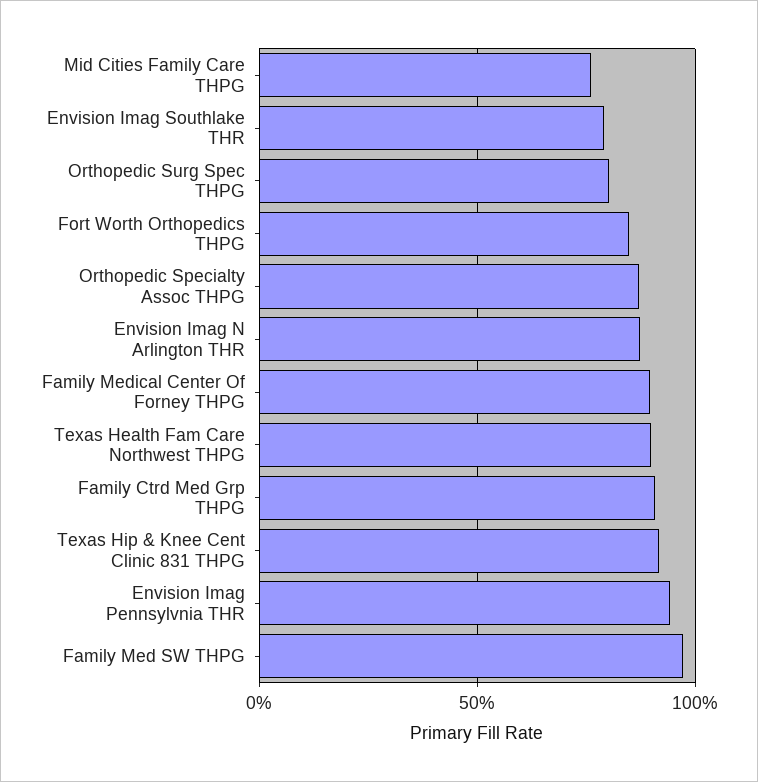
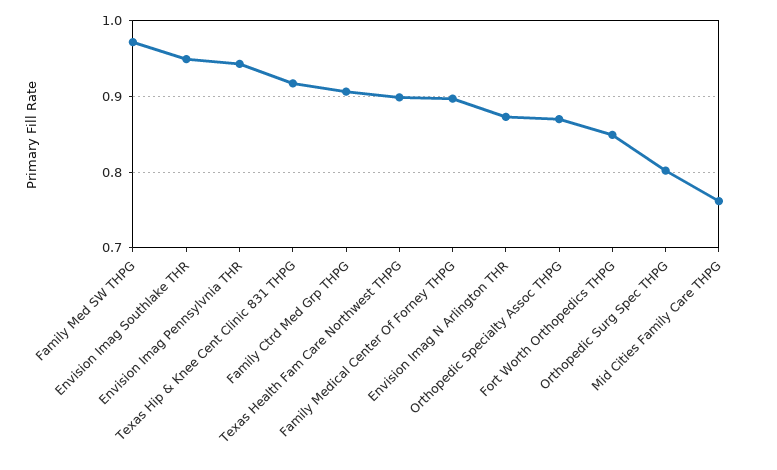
  {
    "Mid Cities Family Care THPG": 0.76,
-   "Envision Imag Southlake THR": 0.8,
+   "Envision Imag Southlake THR": 0.95,
    "Orthopedic Surg Spec THPG": 0.8,
    "Fort Worth Orthopedics THPG": 0.85,
    "Orthopedic Specialty Assoc THPG": 0.87,
    "Envision Imag N Arlington THR": 0.87,
    "Family Medical Center Of Forney THPG": 0.9,
    "Texas Health Fam Care Northwest THPG": 0.9,
    "Family Ctrd Med Grp THPG": 0.91,
    "Texas Hip & Knee Cent Clinic 831 THPG": 0.92,
    "Envision Imag Pennsylvnia THR": 0.94,
    "Family Med SW THPG": 0.97
  }

